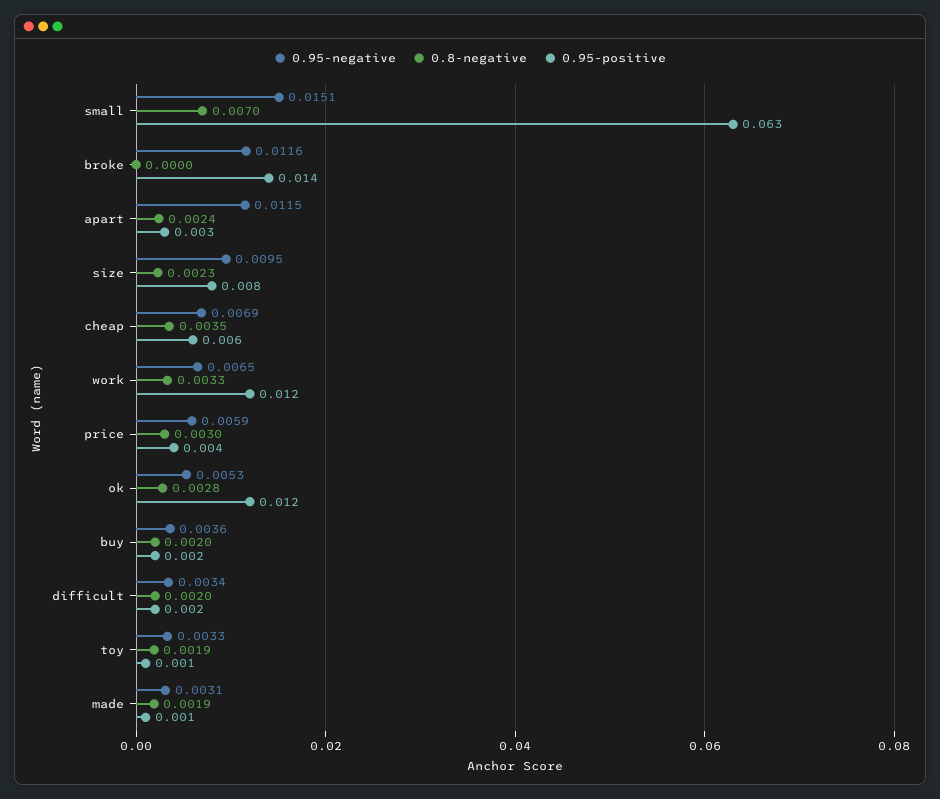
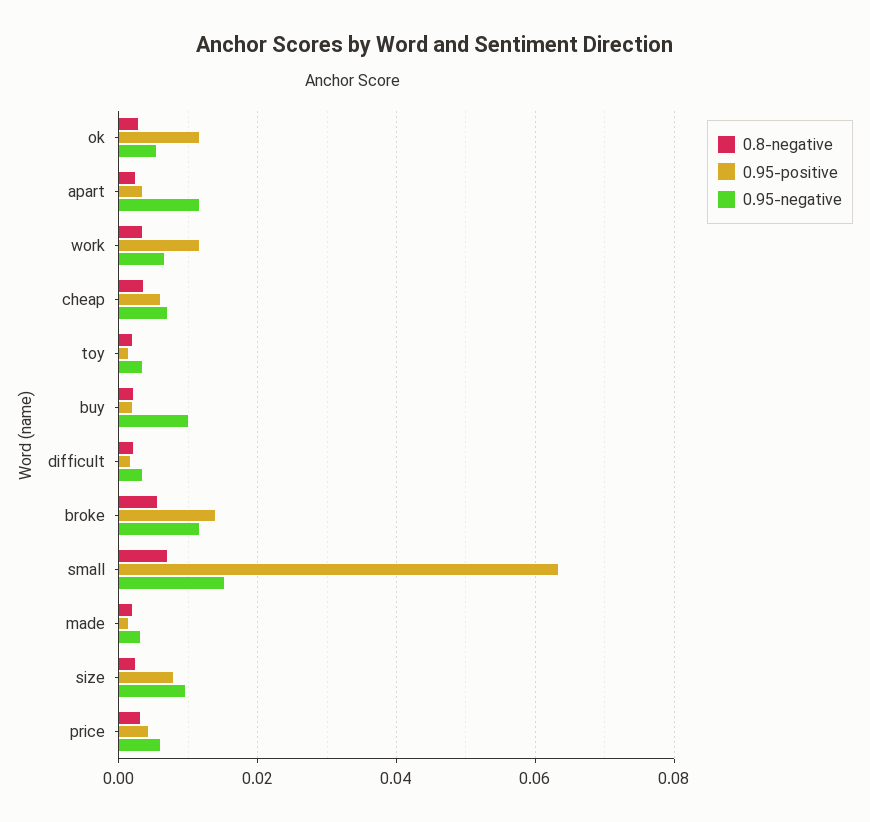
  {
    "0.95-negative": {
      "small": 0.0151,
      "broke": 0.0116,
      "apart": 0.0115,
      "size": 0.0095,
      "cheap": 0.0069,
      "work": 0.0065,
      "price": 0.0059,
      "ok": 0.0053,
-     "buy": 0.0036,
+     "buy": 0.01,
      "difficult": 0.0034,
      "toy": 0.0033,
      "made": 0.0031
    },
    "0.8-negative": {
      "small": 0.007,
-     "broke": 0,
+     "broke": 0.006,
      "apart": 0.0024,
      "size": 0.0023,
      "cheap": 0.0035,
      "work": 0.0033,
      "price": 0.003,
      "ok": 0.0028,
      "buy": 0.002,
      "difficult": 0.002,
      "toy": 0.0019,
      "made": 0.0019
    },
    "0.95-positive": {
      "small": 0.063,
      "broke": 0.014,
      "apart": 0.003,
      "size": 0.008,
      "cheap": 0.006,
      "work": 0.012,
      "price": 0.004,
      "ok": 0.012,
      "buy": 0.002,
      "difficult": 0.002,
      "toy": 0.001,
      "made": 0.001
    }
  }

